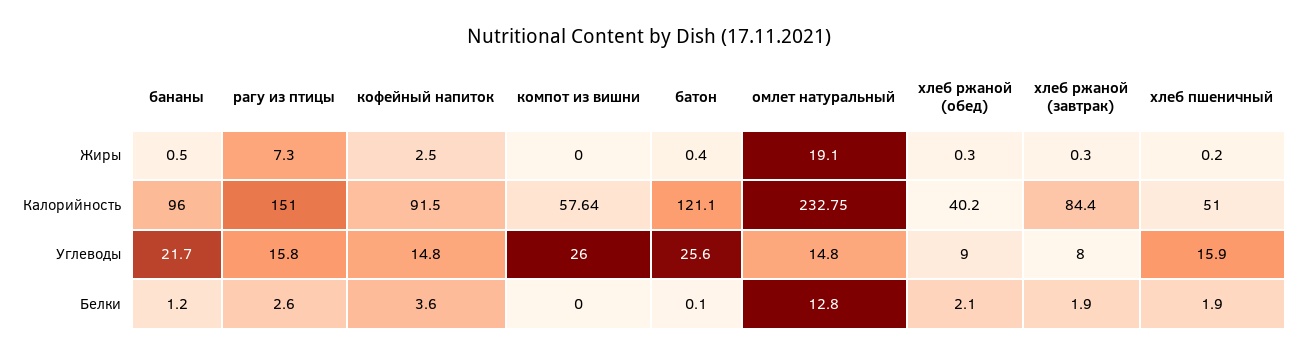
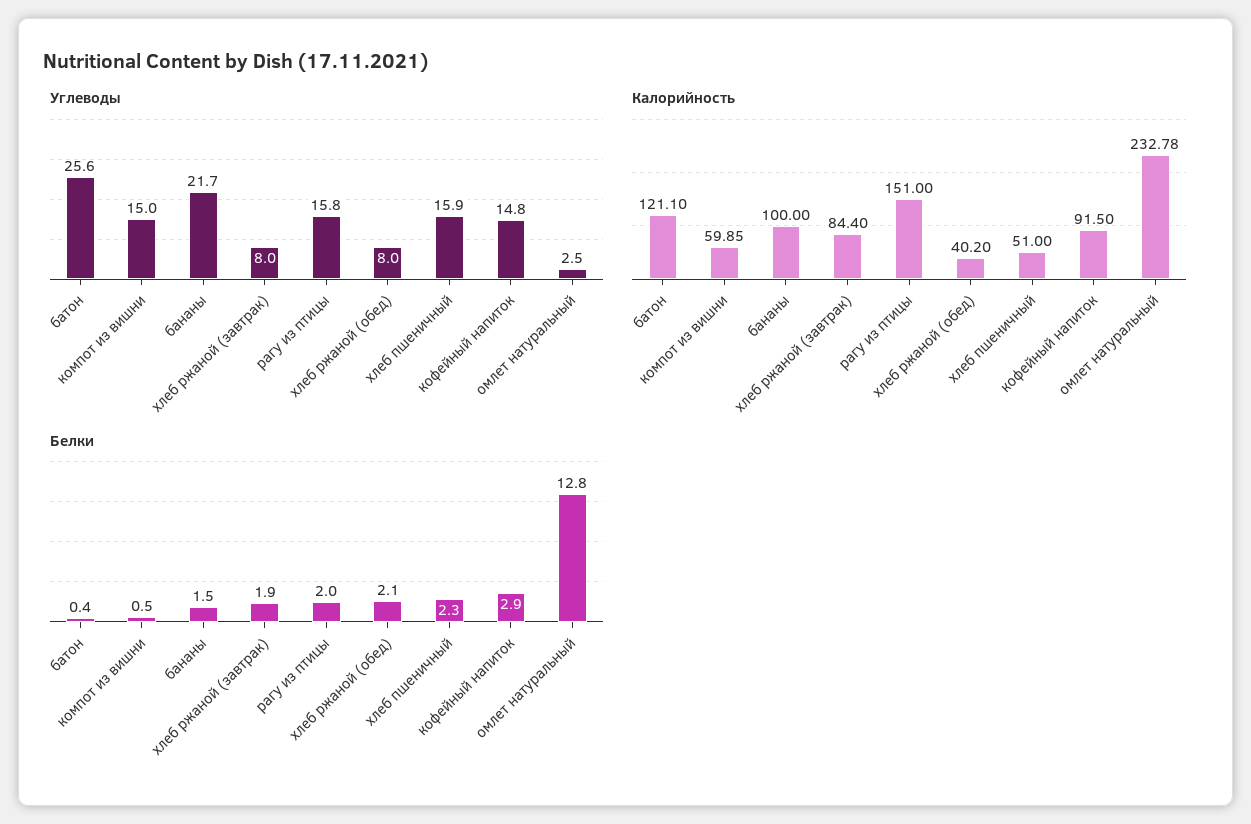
  {
-   "Жиры": {
-     "бананы": 0.5,
-     "рагу из птицы": 7.3,
-     "кофейный напиток": 2.5,
-     "компот из вишни": 0,
-     "батон": 0.4,
-     "омлет натуральный": 19.1,
-     "хлеб ржаной (обед)": 0.3,
-     "хлеб ржаной (завтрак)": 0.3,
-     "хлеб пшеничный": 0.2
-   },
    "Калорийность": {
-     "бананы": 96,
+     "бананы": 100,
      "рагу из птицы": 151,
      "кофейный напиток": 91.5,
-     "компот из вишни": 57.64,
+     "компот из вишни": 59.85,
      "батон": 121.1,
-     "омлет натуральный": 232.75,
+     "омлет натуральный": 232.78,
      "хлеб ржаной (обед)": 40.2,
      "хлеб ржаной (завтрак)": 84.4,
      "хлеб пшеничный": 51
    },
    "Углеводы": {
      "бананы": 21.7,
      "рагу из птицы": 15.8,
      "кофейный напиток": 14.8,
-     "компот из вишни": 26,
+     "компот из вишни": 15,
      "батон": 25.6,
-     "омлет натуральный": 14.8,
+     "омлет натуральный": 2.5,
-     "хлеб ржаной (обед)": 9,
+     "хлеб ржаной (обед)": 8,
      "хлеб ржаной (завтрак)": 8,
      "хлеб пшеничный": 15.9
    },
    "Белки": {
-     "бананы": 1.2,
+     "бананы": 1.5,
-     "рагу из птицы": 2.6,
+     "рагу из птицы": 2,
-     "кофейный напиток": 3.6,
+     "кофейный напиток": 2.9,
-     "компот из вишни": 0,
+     "компот из вишни": 0.5,
-     "батон": 0.1,
+     "батон": 0.4,
      "омлет натуральный": 12.8,
      "хлеб ржаной (обед)": 2.1,
      "хлеб ржаной (завтрак)": 1.9,
-     "хлеб пшеничный": 1.9
+     "хлеб пшеничный": 2.3
    }
  }

